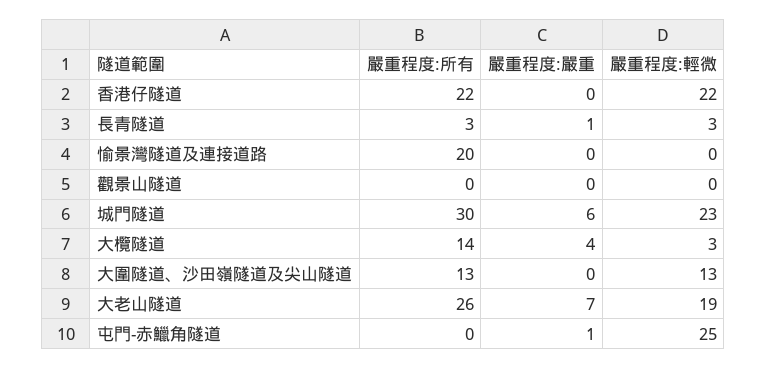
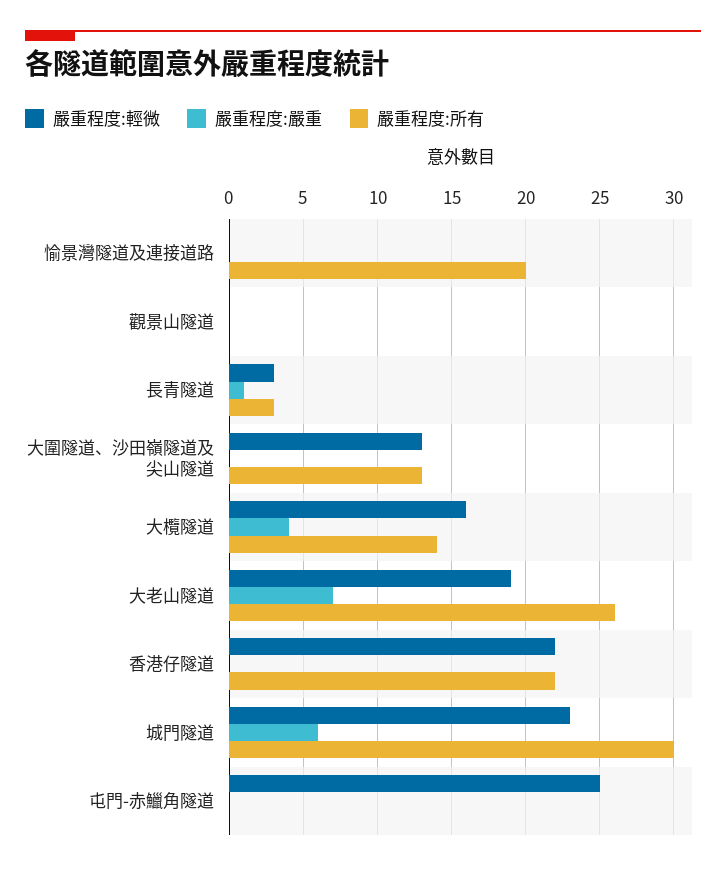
  {
    "嚴重程度:所有": {
      "香港仔隧道": 22,
      "長青隧道": 3,
      "愉景灣隧道及連接道路": 20,
      "觀景山隧道": 0,
      "城門隧道": 30,
      "大欖隧道": 14,
      "大圍隧道、沙田嶺隧道及尖山隧道": 13,
      "大老山隧道": 26,
      "屯門-赤鱲角隧道": 0
    },
    "嚴重程度:嚴重": {
      "香港仔隧道": 0,
      "長青隧道": 1,
      "愉景灣隧道及連接道路": 0,
      "觀景山隧道": 0,
      "城門隧道": 6,
      "大欖隧道": 4,
      "大圍隧道、沙田嶺隧道及尖山隧道": 0,
      "大老山隧道": 7,
-     "屯門-赤鱲角隧道": 1
+     "屯門-赤鱲角隧道": 0
    },
    "嚴重程度:輕微": {
      "香港仔隧道": 22,
      "長青隧道": 3,
      "愉景灣隧道及連接道路": 0,
      "觀景山隧道": 0,
      "城門隧道": 23,
-     "大欖隧道": 3,
+     "大欖隧道": 16,
      "大圍隧道、沙田嶺隧道及尖山隧道": 13,
      "大老山隧道": 19,
      "屯門-赤鱲角隧道": 25
    }
  }

